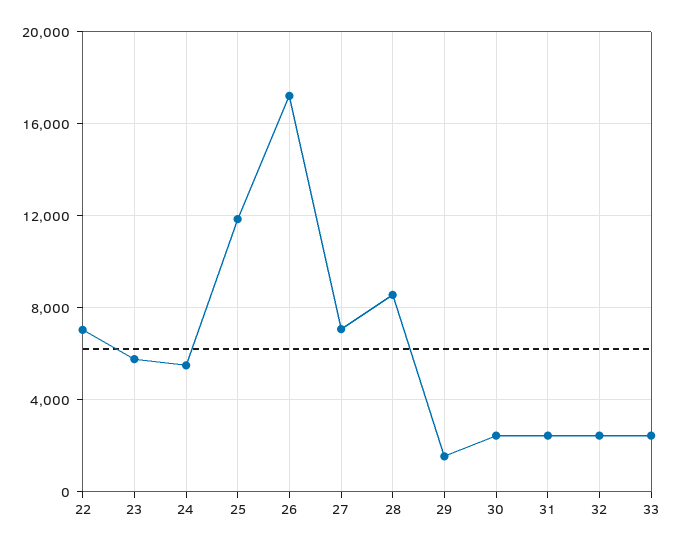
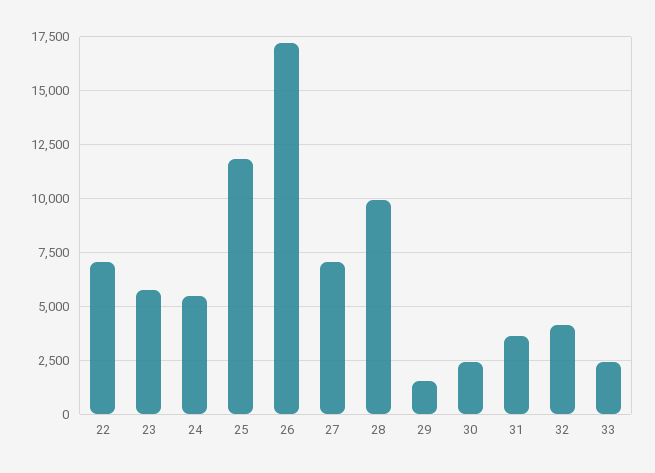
  {
    "22": 7000,
    "23": 6000,
    "24": 5500,
    "25": 12000,
    "26": 17000,
    "27": 7000,
-   "28": 8500,
+   "28": 10000,
    "29": 1500,
    "30": 2500,
-   "31": 2500,
+   "31": 3500,
-   "32": 2500,
+   "32": 4000,
    "33": 2500
  }

